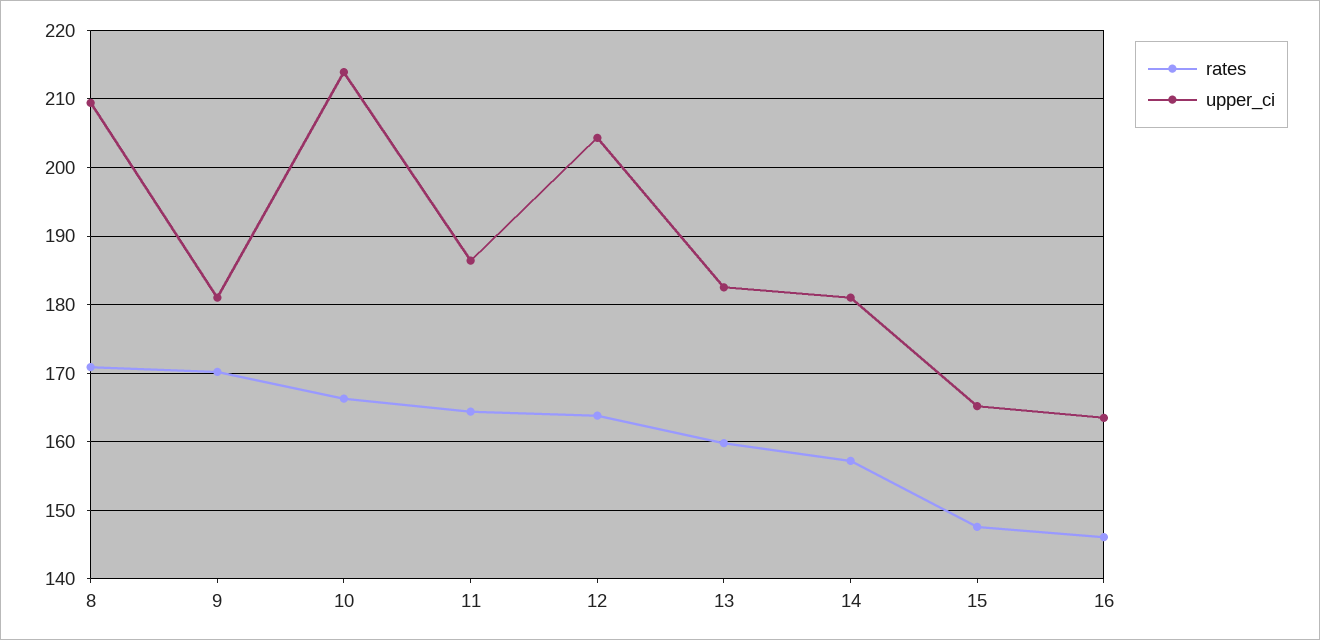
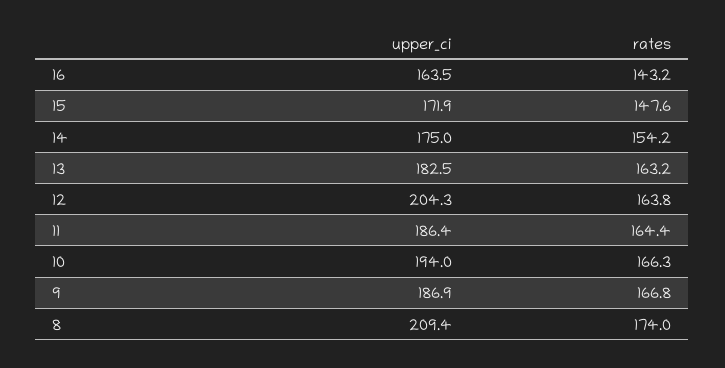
  {
    "rates": {
-     "8": 171,
+     "8": 174,
-     "9": 170,
+     "9": 166.8,
      "10": 166.3,
      "11": 164.4,
      "12": 163.8,
-     "13": 160,
+     "13": 163.2,
-     "14": 157,
+     "14": 154.2,
      "15": 147.6,
-     "16": 146
+     "16": 143.2
    },
    "upper_ci": {
      "8": 209.4,
-     "9": 181,
+     "9": 186.9,
-     "10": 214,
+     "10": 194,
      "11": 186.4,
      "12": 204.3,
      "13": 182.5,
-     "14": 181,
+     "14": 175,
-     "15": 165,
+     "15": 171.9,
      "16": 163.5
    }
  }

